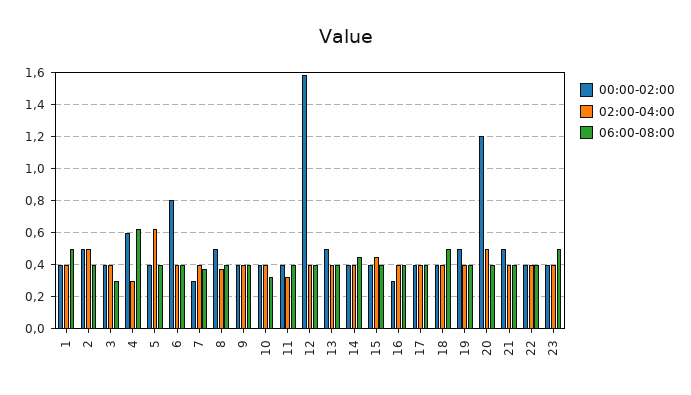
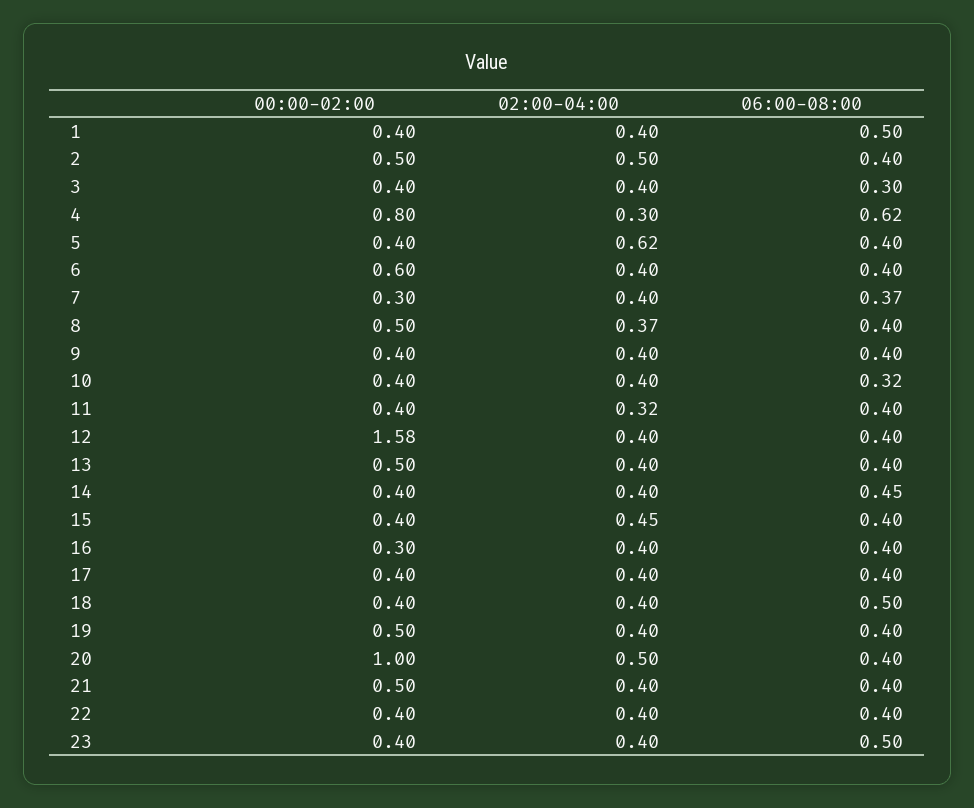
  {
    "00:00-02:00": {
      "1": 0.4,
      "2": 0.5,
      "3": 0.4,
-     "4": 0.6,
+     "4": 0.8,
      "5": 0.4,
-     "6": 0.8,
+     "6": 0.6,
      "7": 0.3,
      "8": 0.5,
      "9": 0.4,
      "10": 0.4,
      "11": 0.4,
      "12": 1.58,
      "13": 0.5,
      "14": 0.4,
      "15": 0.4,
      "16": 0.3,
      "17": 0.4,
      "18": 0.4,
      "19": 0.5,
-     "20": 1.2,
+     "20": 1,
      "21": 0.5,
      "22": 0.4,
      "23": 0.4
    },
    "02:00-04:00": {
      "1": 0.4,
      "2": 0.5,
      "3": 0.4,
      "4": 0.3,
      "5": 0.62,
      "6": 0.4,
      "7": 0.4,
      "8": 0.37,
      "9": 0.4,
      "10": 0.4,
      "11": 0.32,
      "12": 0.4,
      "13": 0.4,
      "14": 0.4,
      "15": 0.45,
      "16": 0.4,
      "17": 0.4,
      "18": 0.4,
      "19": 0.4,
      "20": 0.5,
      "21": 0.4,
      "22": 0.4,
      "23": 0.4
    },
    "06:00-08:00": {
      "1": 0.5,
      "2": 0.4,
      "3": 0.3,
      "4": 0.62,
      "5": 0.4,
      "6": 0.4,
      "7": 0.37,
      "8": 0.4,
      "9": 0.4,
      "10": 0.32,
      "11": 0.4,
      "12": 0.4,
      "13": 0.4,
      "14": 0.45,
      "15": 0.4,
      "16": 0.4,
      "17": 0.4,
      "18": 0.5,
      "19": 0.4,
      "20": 0.4,
      "21": 0.4,
      "22": 0.4,
      "23": 0.5
    }
  }

